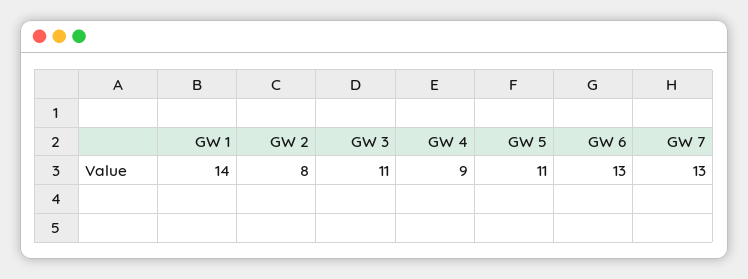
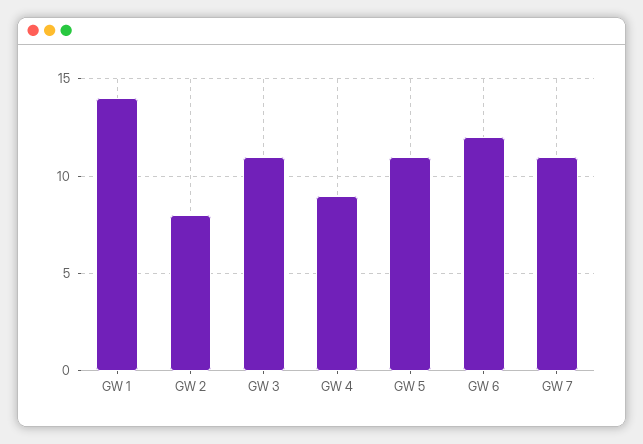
  {
    "GW 1": 14,
    "GW 2": 8,
    "GW 3": 11,
    "GW 4": 9,
    "GW 5": 11,
-   "GW 6": 13,
+   "GW 6": 12,
-   "GW 7": 13
+   "GW 7": 11
  }

